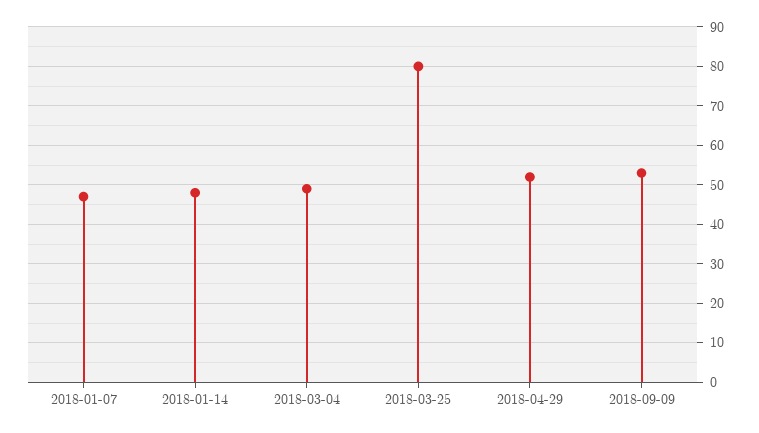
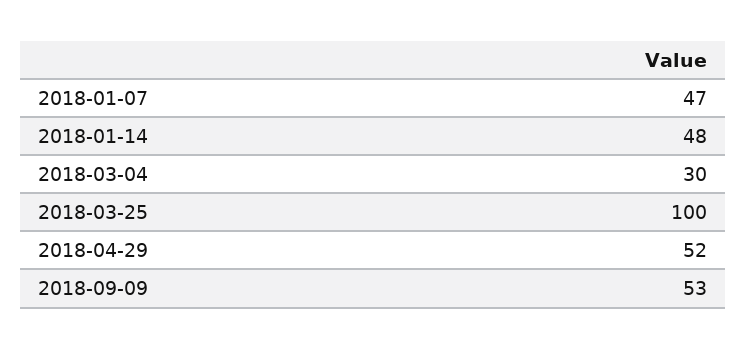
  {
    "2018-01-07": 47,
    "2018-01-14": 48,
-   "2018-03-04": 50,
+   "2018-03-04": 30,
-   "2018-03-25": 80,
+   "2018-03-25": 100,
    "2018-04-29": 52,
    "2018-09-09": 53
  }

